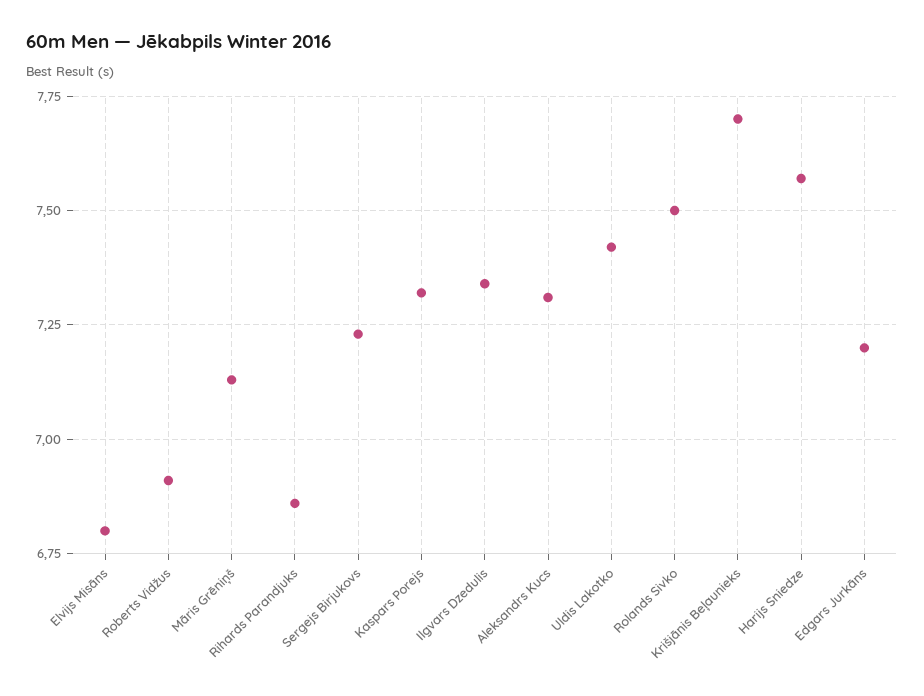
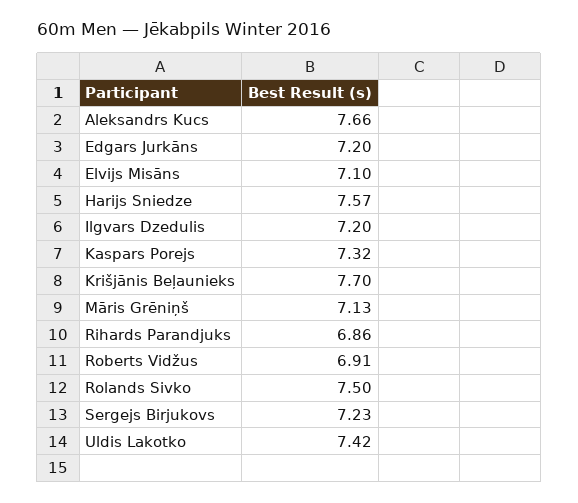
  {
-   "Elvijs Misāns": 6.8,
+   "Elvijs Misāns": 7.1,
    "Roberts Vidžus": 6.91,
    "Māris Grēniņš": 7.13,
    "Rihards Parandjuks": 6.86,
    "Sergejs Birjukovs": 7.23,
    "Kaspars Porejs": 7.32,
-   "Ilgvars Dzedulis": 7.35,
+   "Ilgvars Dzedulis": 7.2,
-   "Aleksandrs Kucs": 7.3,
+   "Aleksandrs Kucs": 7.66,
    "Uldis Lakotko": 7.42,
    "Rolands Sivko": 7.5,
    "Krišjānis Beļaunieks": 7.7,
    "Harijs Sniedze": 7.57,
    "Edgars Jurkāns": 7.2
  }

